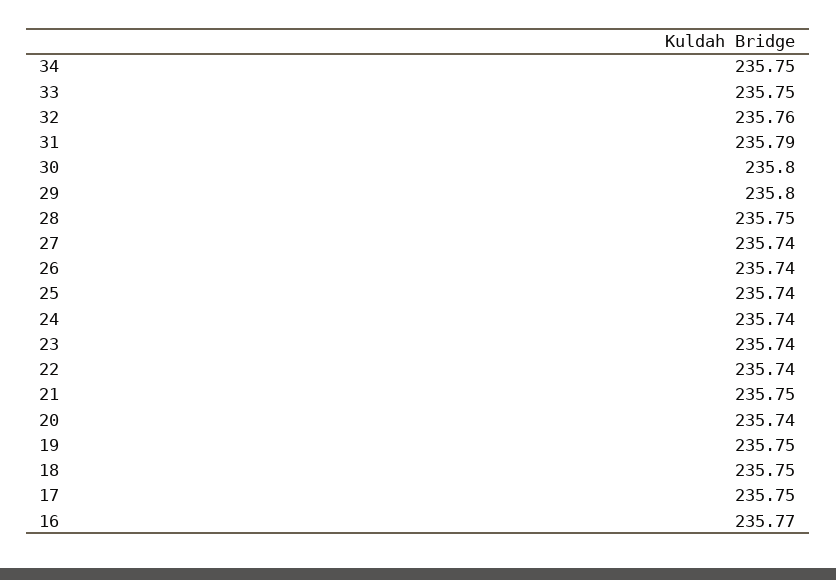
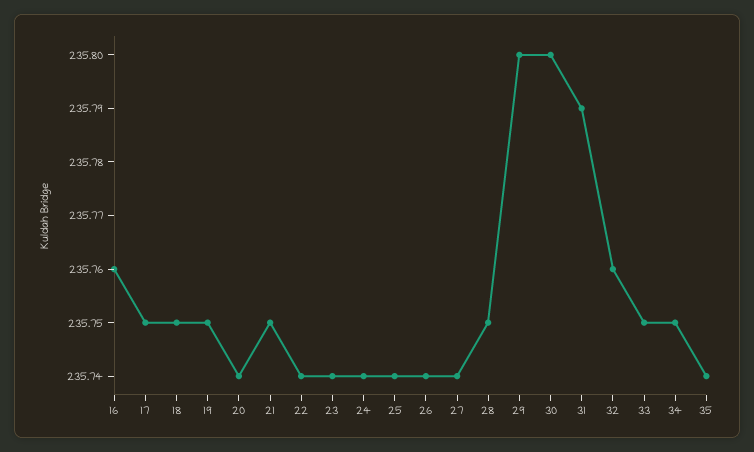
  {
    "34": 235.75,
    "33": 235.75,
    "32": 235.76,
    "31": 235.79,
    "30": 235.8,
    "29": 235.8,
    "28": 235.75,
    "27": 235.74,
    "26": 235.74,
    "25": 235.74,
    "24": 235.74,
    "23": 235.74,
    "22": 235.74,
    "21": 235.75,
    "20": 235.74,
    "19": 235.75,
    "18": 235.75,
    "17": 235.75,
-   "16": 235.77
+   "16": 235.76,
+   "35": 235.74
  }

